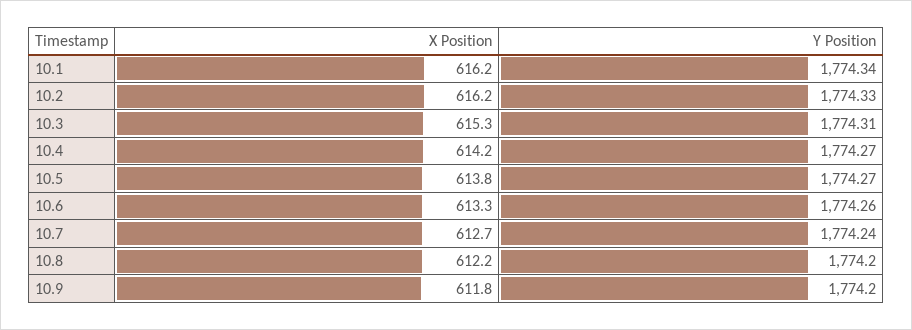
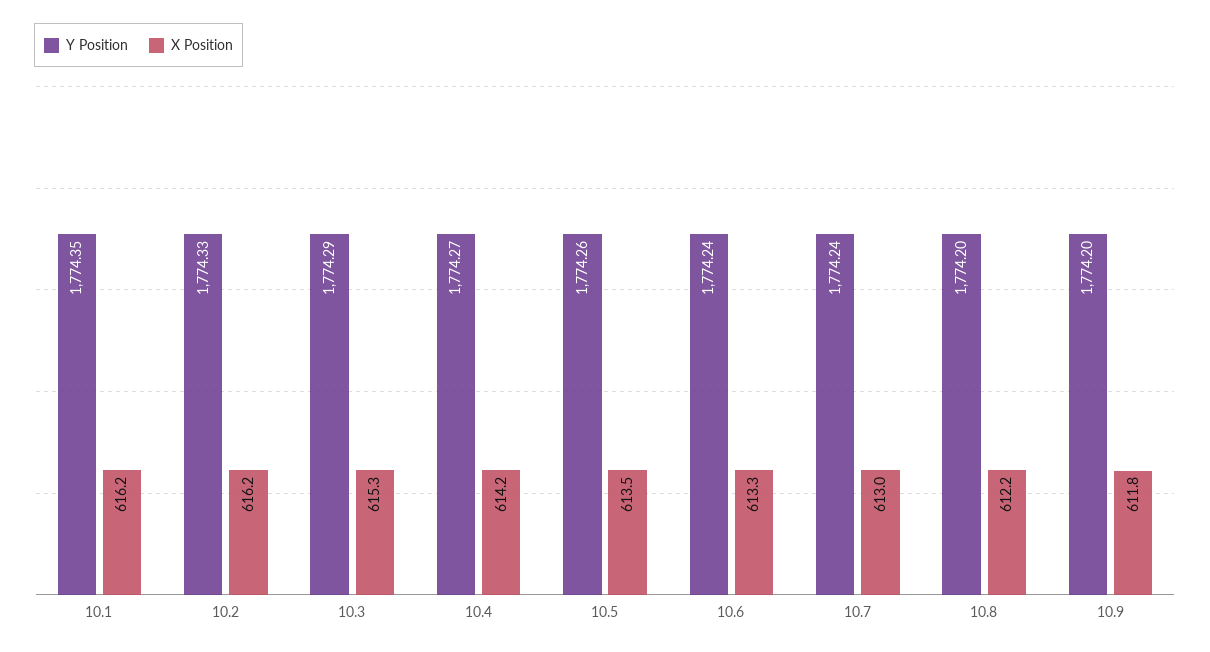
  {
    "X Position": {
      "10.1": 616.2,
      "10.2": 616.2,
      "10.3": 615.3,
      "10.4": 614.2,
-     "10.5": 613.8,
+     "10.5": 613.5,
      "10.6": 613.3,
-     "10.7": 612.7,
+     "10.7": 613,
      "10.8": 612.2,
      "10.9": 611.8
    },
    "Y Position": {
-     "10.1": 1774.34,
+     "10.1": 1774.35,
      "10.2": 1774.33,
-     "10.3": 1774.31,
+     "10.3": 1774.29,
      "10.4": 1774.27,
-     "10.5": 1774.27,
+     "10.5": 1774.26,
-     "10.6": 1774.26,
+     "10.6": 1774.24,
      "10.7": 1774.24,
      "10.8": 1774.2,
      "10.9": 1774.2
    }
  }

